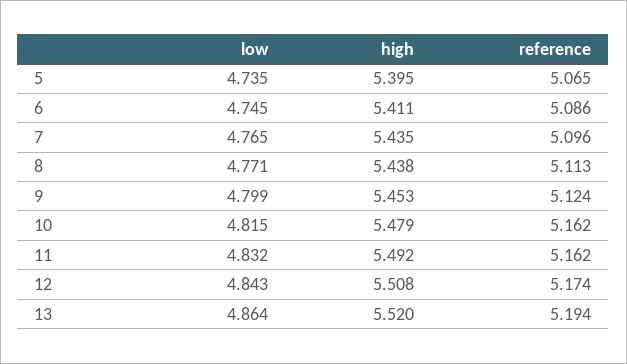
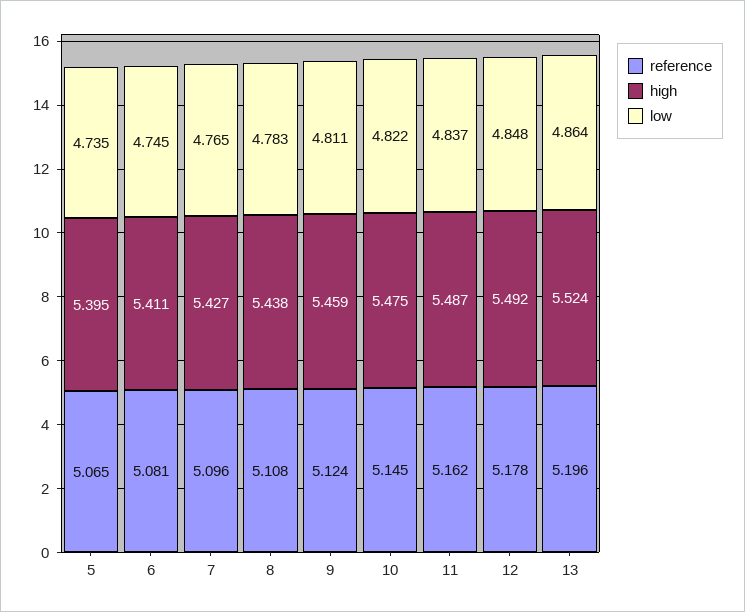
  {
    "low": {
      "5": 4.735,
      "6": 4.745,
      "7": 4.765,
-     "8": 4.771,
+     "8": 4.783,
-     "9": 4.799,
+     "9": 4.811,
-     "10": 4.815,
+     "10": 4.822,
-     "11": 4.832,
+     "11": 4.837,
-     "12": 4.843,
+     "12": 4.848,
      "13": 4.864
    },
    "high": {
      "5": 5.395,
      "6": 5.411,
-     "7": 5.435,
+     "7": 5.427,
      "8": 5.438,
-     "9": 5.453,
+     "9": 5.459,
-     "10": 5.479,
+     "10": 5.475,
-     "11": 5.492,
+     "11": 5.487,
-     "12": 5.508,
+     "12": 5.492,
-     "13": 5.52
+     "13": 5.524
    },
    "reference": {
      "5": 5.065,
-     "6": 5.086,
+     "6": 5.081,
      "7": 5.096,
-     "8": 5.113,
+     "8": 5.108,
      "9": 5.124,
-     "10": 5.162,
+     "10": 5.145,
      "11": 5.162,
-     "12": 5.174,
+     "12": 5.178,
-     "13": 5.194
+     "13": 5.196
    }
  }

